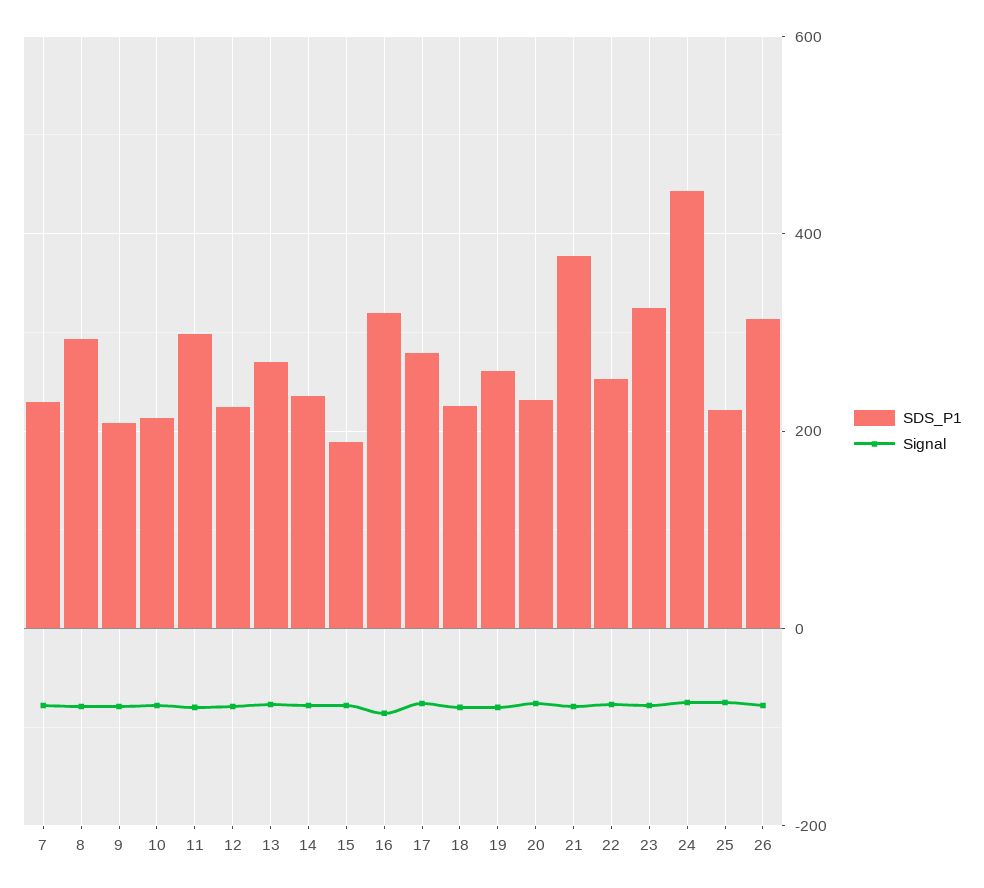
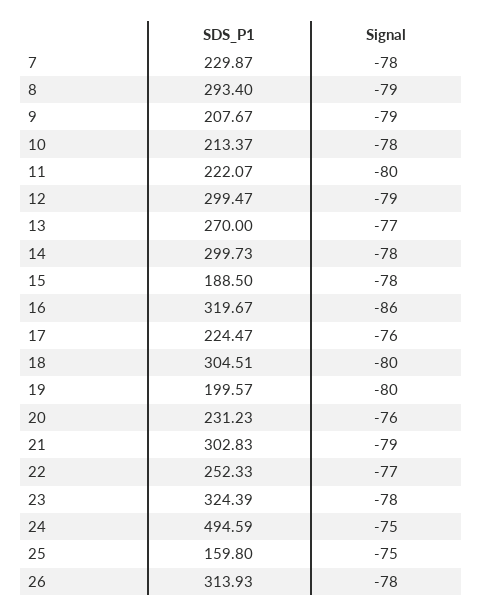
  {
    "SDS_P1": {
      "7": 229.87,
      "8": 293.4,
      "9": 207.67,
      "10": 213.37,
-     "11": 300,
+     "11": 222.07,
-     "12": 220,
+     "12": 299.47,
      "13": 270,
-     "14": 240,
+     "14": 299.73,
      "15": 188.5,
      "16": 319.67,
-     "17": 280,
+     "17": 224.47,
-     "18": 220,
+     "18": 304.51,
-     "19": 260,
+     "19": 199.57,
      "20": 231.23,
-     "21": 380,
+     "21": 302.83,
      "22": 252.33,
      "23": 324.39,
-     "24": 440,
+     "24": 494.59,
-     "25": 220,
+     "25": 159.8,
      "26": 313.93
    },
    "Signal": {
      "7": -78,
      "8": -79,
      "9": -79,
      "10": -78,
      "11": -80,
      "12": -79,
      "13": -77,
      "14": -78,
      "15": -78,
      "16": -86,
      "17": -76,
      "18": -80,
      "19": -80,
      "20": -76,
      "21": -79,
      "22": -77,
      "23": -78,
      "24": -75,
      "25": -75,
      "26": -78
    }
  }

